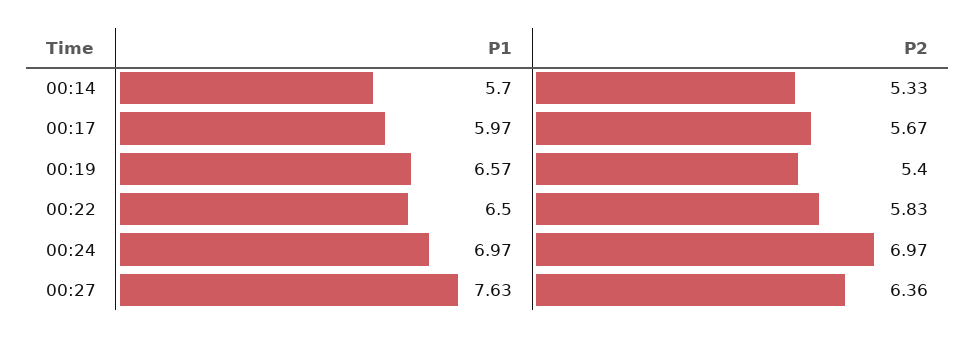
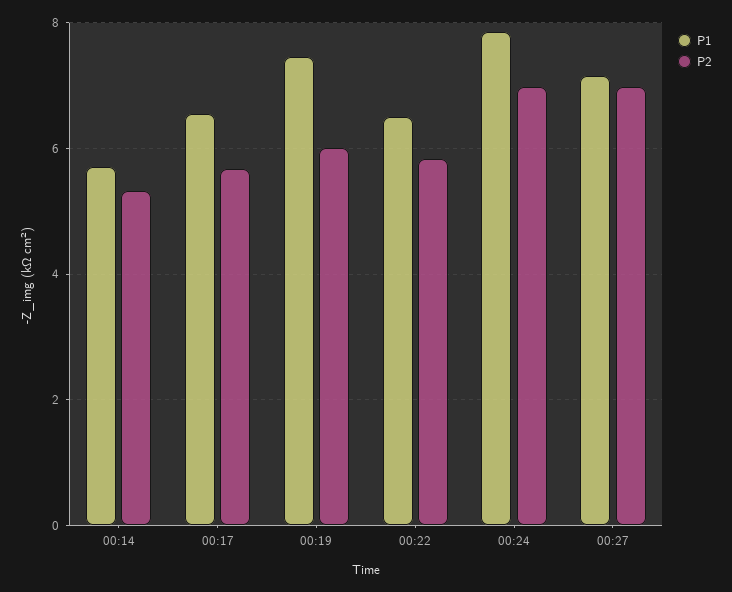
  {
    "P1": {
      "00:14": 5.7,
-     "00:17": 5.97,
+     "00:17": 6.6,
-     "00:19": 6.57,
+     "00:19": 7.4,
      "00:22": 6.5,
-     "00:24": 6.97,
+     "00:24": 7.8,
-     "00:27": 7.63
+     "00:27": 7.2
    },
    "P2": {
      "00:14": 5.33,
      "00:17": 5.67,
-     "00:19": 5.4,
+     "00:19": 6,
      "00:22": 5.83,
      "00:24": 6.97,
-     "00:27": 6.36
+     "00:27": 7
    }
  }

